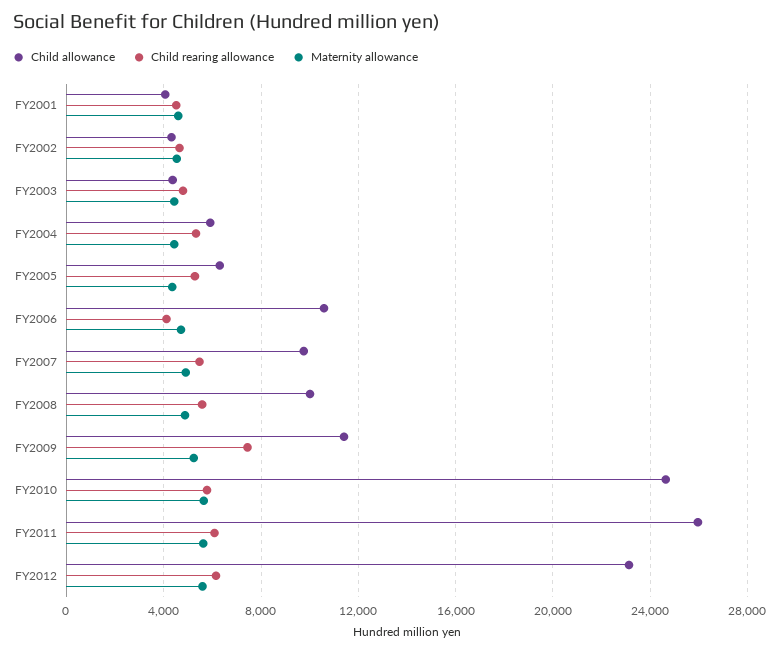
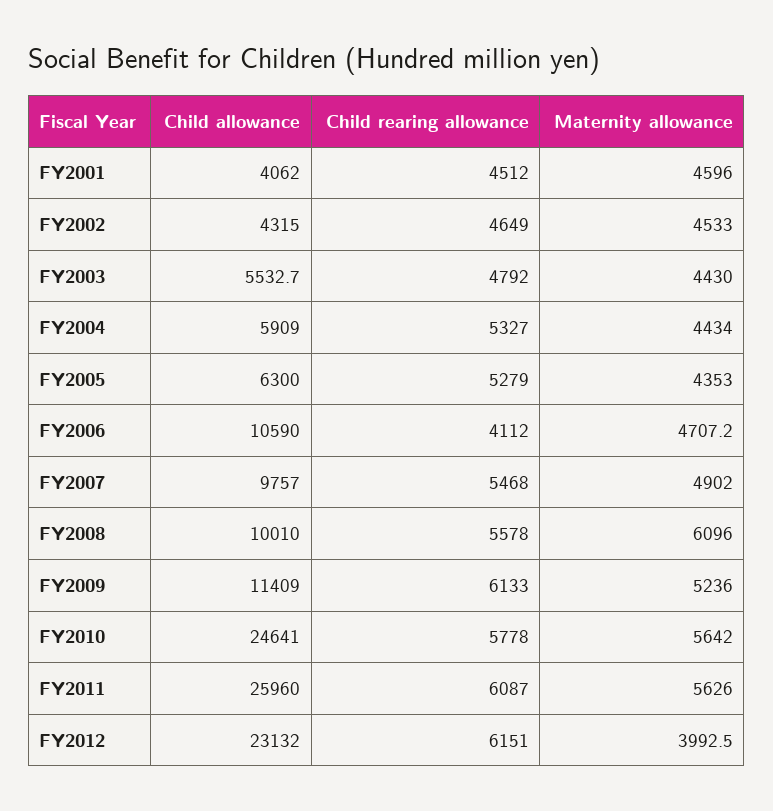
  {
    "Child allowance": {
      "FY2001": 4062,
      "FY2002": 4315,
-     "FY2003": 4500,
+     "FY2003": 5532.7,
      "FY2004": 5909,
      "FY2005": 6300,
      "FY2006": 10590,
      "FY2007": 9757,
      "FY2008": 10010,
      "FY2009": 11409,
      "FY2010": 24641,
      "FY2011": 25960,
      "FY2012": 23132
    },
    "Child rearing allowance": {
      "FY2001": 4512,
      "FY2002": 4649,
      "FY2003": 4792,
      "FY2004": 5327,
      "FY2005": 5279,
      "FY2006": 4112,
      "FY2007": 5468,
      "FY2008": 5578,
-     "FY2009": 7500,
+     "FY2009": 6133,
      "FY2010": 5778,
      "FY2011": 6087,
      "FY2012": 6151
    },
    "Maternity allowance": {
      "FY2001": 4596,
      "FY2002": 4533,
      "FY2003": 4430,
      "FY2004": 4434,
      "FY2005": 4353,
      "FY2006": 4707.2,
      "FY2007": 4902,
-     "FY2008": 5000,
+     "FY2008": 6096,
      "FY2009": 5236,
      "FY2010": 5642,
      "FY2011": 5626,
-     "FY2012": 5500
+     "FY2012": 3992.5
    }
  }

